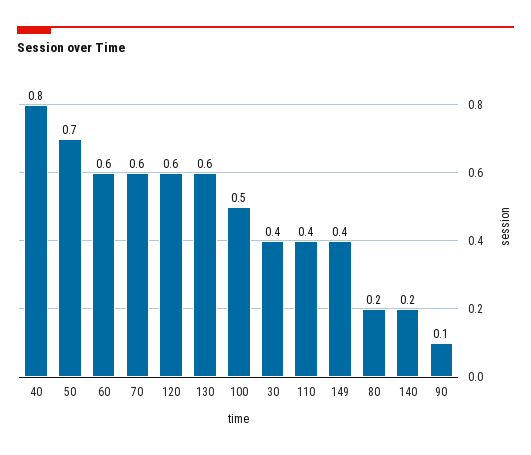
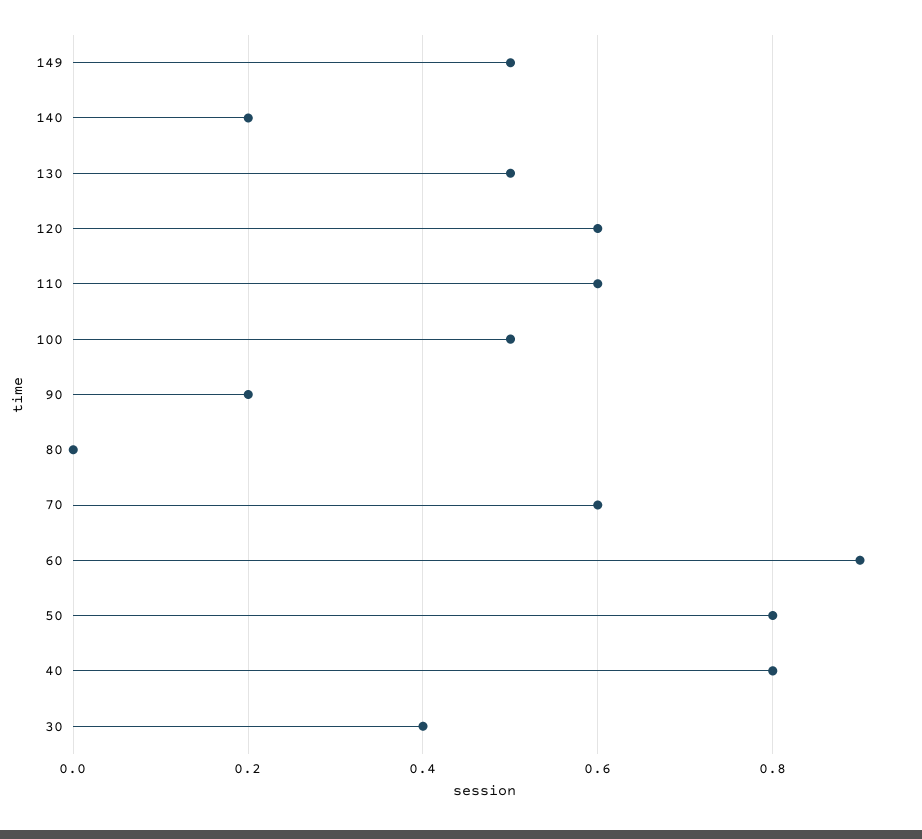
  {
    "40": 0.8,
-   "50": 0.7,
+   "50": 0.8,
-   "60": 0.6,
+   "60": 0.9,
    "70": 0.6,
    "120": 0.6,
-   "130": 0.6,
+   "130": 0.5,
    "100": 0.5,
    "30": 0.4,
-   "110": 0.4,
+   "110": 0.6,
-   "149": 0.4,
+   "149": 0.5,
-   "80": 0.2,
+   "80": 0,
    "140": 0.2,
-   "90": 0.1
+   "90": 0.2
  }

